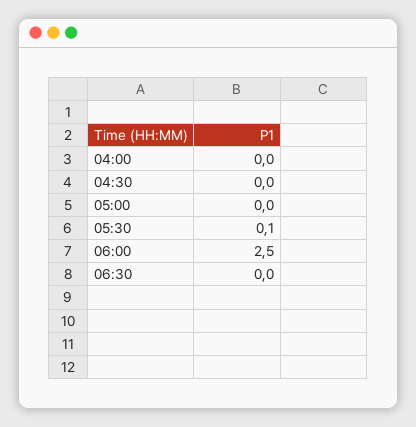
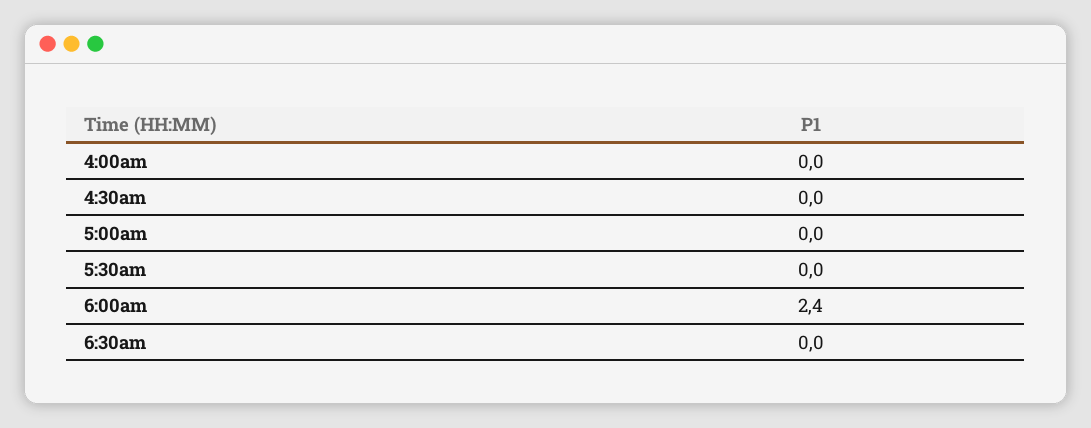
  {
    "04:00": 0,
    "04:30": 0,
    "05:00": 0,
-   "05:30": 0.1,
+   "05:30": 0,
-   "06:00": 2.5,
+   "06:00": 2.4,
    "06:30": 0
  }

